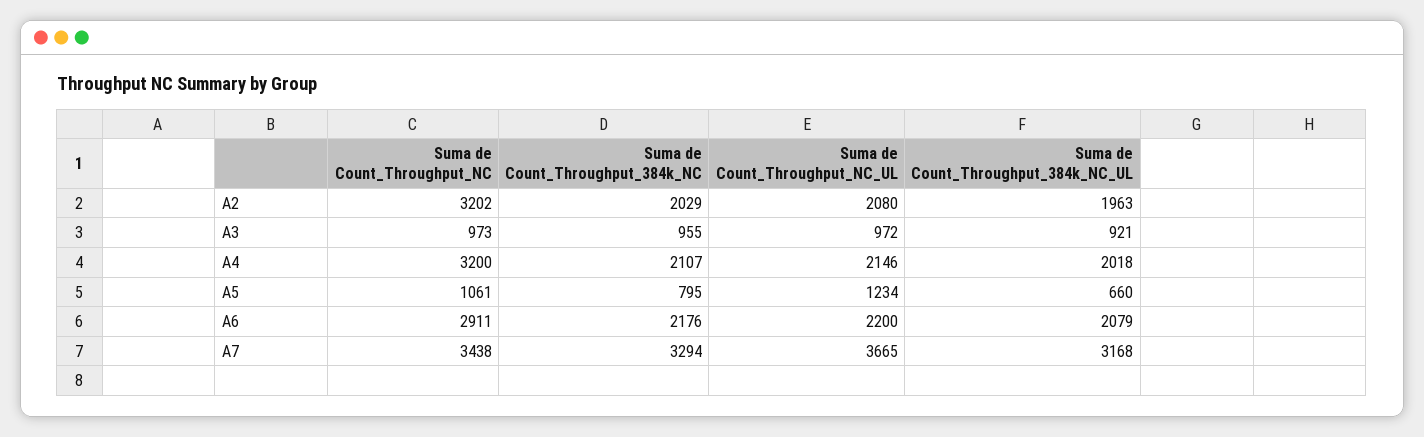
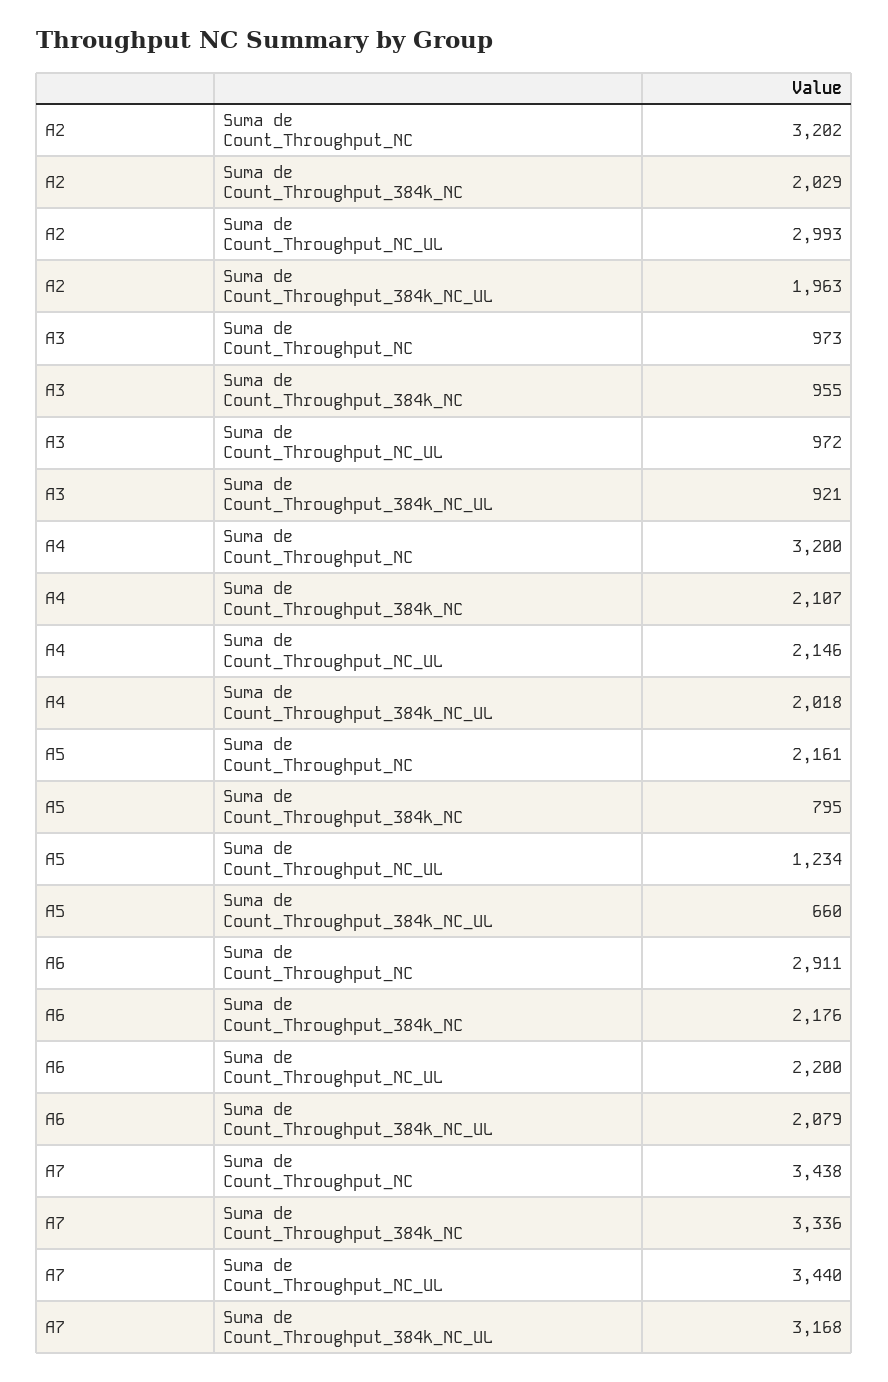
  {
    "Suma de Count_Throughput_NC": {
      "A2": 3202,
      "A3": 973,
      "A4": 3200,
-     "A5": 1061,
+     "A5": 2161,
      "A6": 2911,
      "A7": 3438
    },
    "Suma de Count_Throughput_384k_NC": {
      "A2": 2029,
      "A3": 955,
      "A4": 2107,
      "A5": 795,
      "A6": 2176,
-     "A7": 3294
+     "A7": 3336
    },
    "Suma de Count_Throughput_NC_UL": {
-     "A2": 2080,
+     "A2": 2993,
      "A3": 972,
      "A4": 2146,
      "A5": 1234,
      "A6": 2200,
-     "A7": 3665
+     "A7": 3440
    },
    "Suma de Count_Throughput_384k_NC_UL": {
      "A2": 1963,
      "A3": 921,
      "A4": 2018,
      "A5": 660,
      "A6": 2079,
      "A7": 3168
    }
  }

